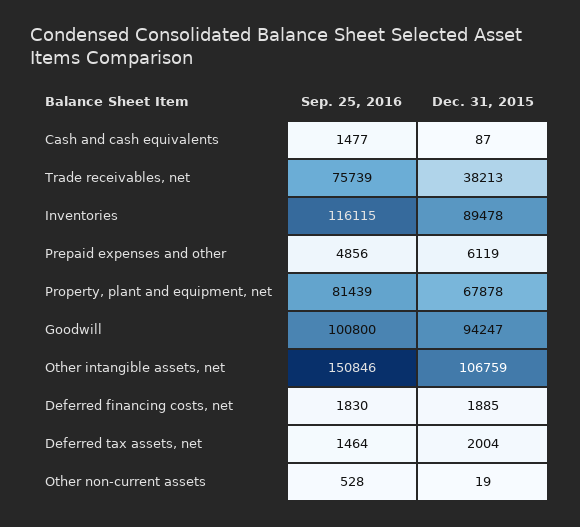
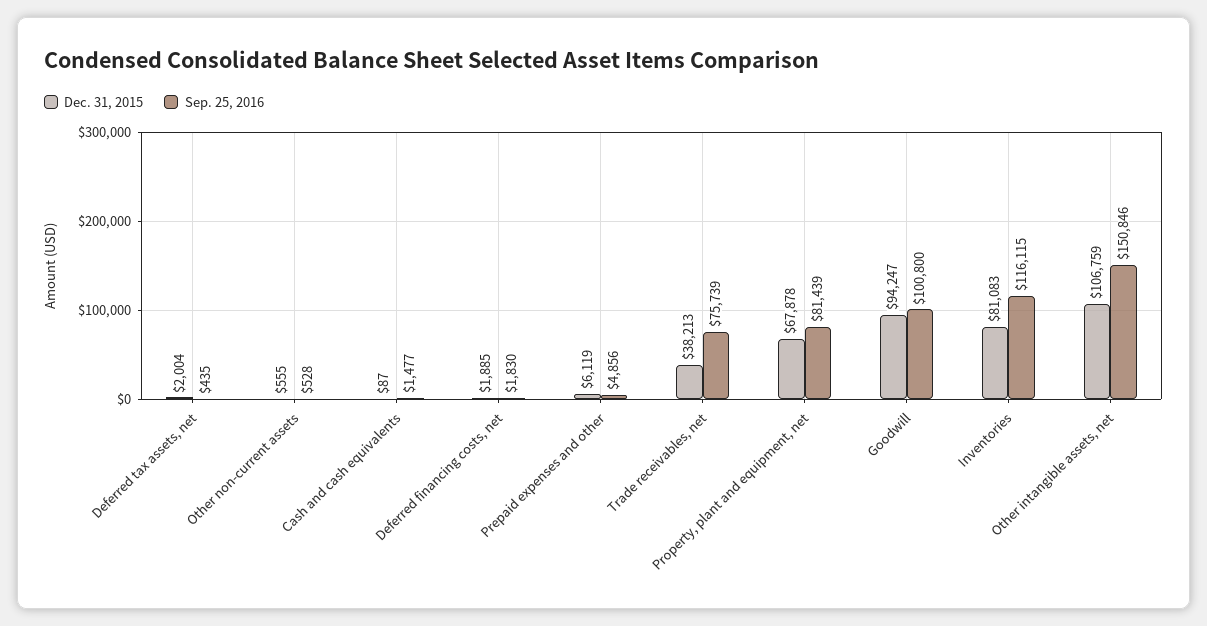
  {
    "Sep. 25, 2016": {
      "Cash and cash equivalents": 1477,
      "Trade receivables, net": 75739,
      "Inventories": 116115,
      "Prepaid expenses and other": 4856,
      "Property, plant and equipment, net": 81439,
      "Goodwill": 100800,
      "Other intangible assets, net": 150846,
      "Deferred financing costs, net": 1830,
-     "Deferred tax assets, net": 1464,
+     "Deferred tax assets, net": 435,
      "Other non-current assets": 528
    },
    "Dec. 31, 2015": {
      "Cash and cash equivalents": 87,
      "Trade receivables, net": 38213,
-     "Inventories": 89478,
+     "Inventories": 81083,
      "Prepaid expenses and other": 6119,
      "Property, plant and equipment, net": 67878,
      "Goodwill": 94247,
      "Other intangible assets, net": 106759,
      "Deferred financing costs, net": 1885,
      "Deferred tax assets, net": 2004,
-     "Other non-current assets": 19
+     "Other non-current assets": 555
    }
  }

